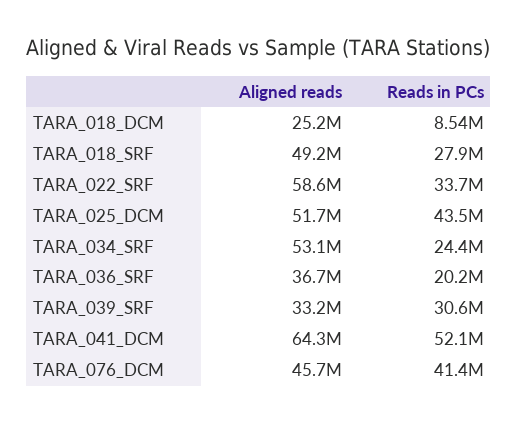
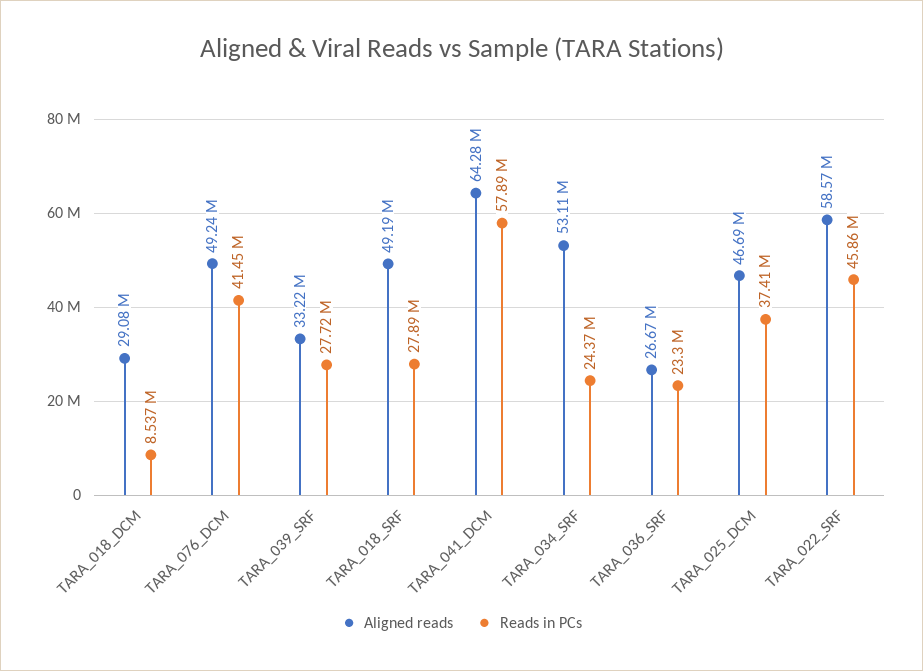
  {
    "Aligned reads": {
-     "TARA_018_DCM": 25200000,
+     "TARA_018_DCM": 29080000,
      "TARA_018_SRF": 49190000,
      "TARA_022_SRF": 58570000,
-     "TARA_025_DCM": 51700000,
+     "TARA_025_DCM": 46690000,
      "TARA_034_SRF": 53110000,
-     "TARA_036_SRF": 36700000,
+     "TARA_036_SRF": 26670000,
      "TARA_039_SRF": 33220000,
      "TARA_041_DCM": 64280000,
-     "TARA_076_DCM": 45700000
+     "TARA_076_DCM": 49240000
    },
    "Reads in PCs": {
      "TARA_018_DCM": 8537000,
      "TARA_018_SRF": 27890000,
-     "TARA_022_SRF": 33700000,
+     "TARA_022_SRF": 45860000,
-     "TARA_025_DCM": 43500000,
+     "TARA_025_DCM": 37410000,
      "TARA_034_SRF": 24370000,
-     "TARA_036_SRF": 20200000,
+     "TARA_036_SRF": 23300000,
-     "TARA_039_SRF": 30600000,
+     "TARA_039_SRF": 27720000,
-     "TARA_041_DCM": 52100000,
+     "TARA_041_DCM": 57890000,
      "TARA_076_DCM": 41450000
    }
  }

